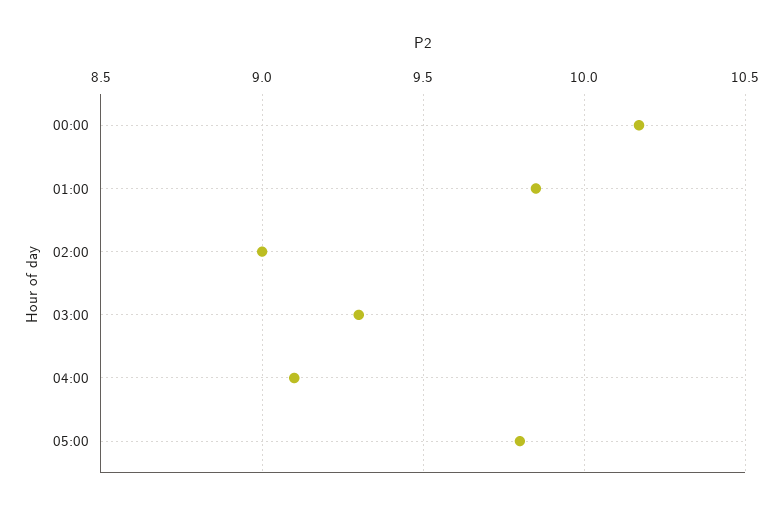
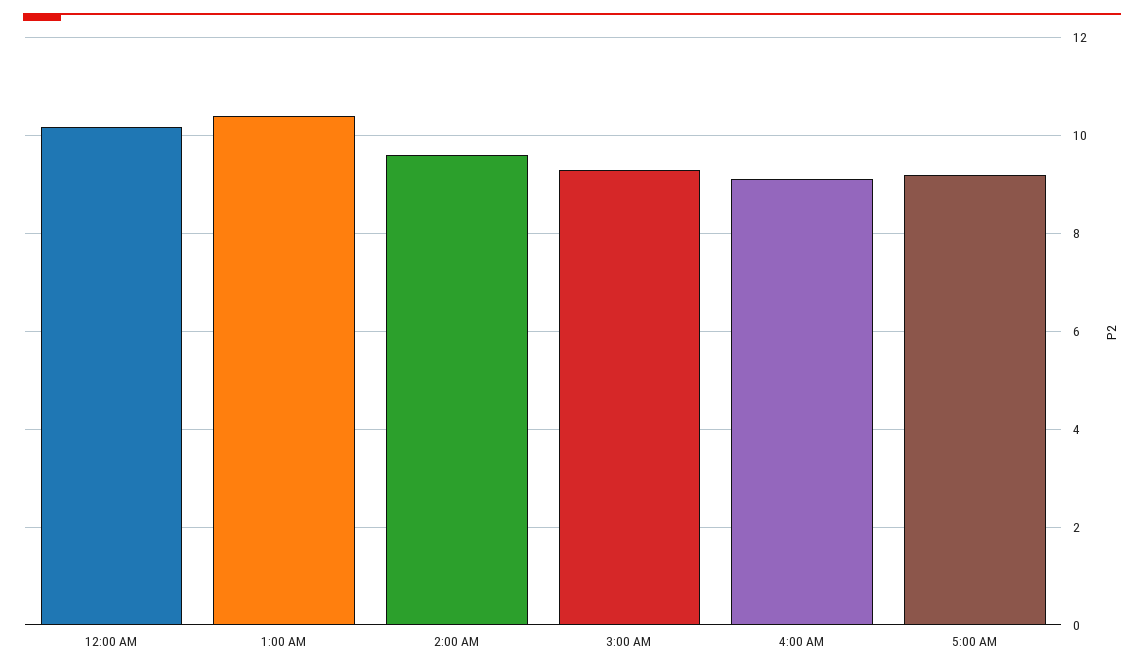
  {
    "00:00": 10.15,
-   "01:00": 9.85,
+   "01:00": 10.4,
-   "02:00": 9,
+   "02:00": 9.6,
    "03:00": 9.3,
    "04:00": 9.1,
-   "05:00": 9.8
+   "05:00": 9.2
  }

